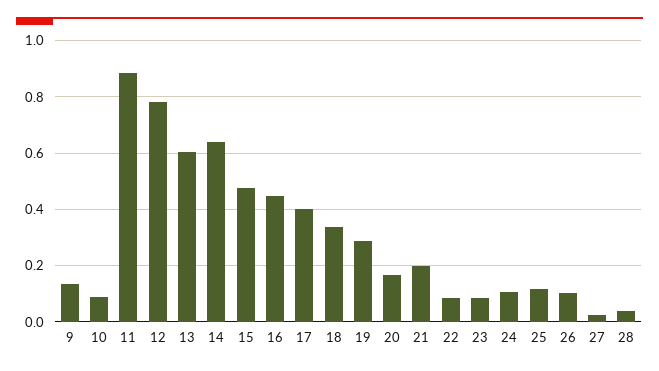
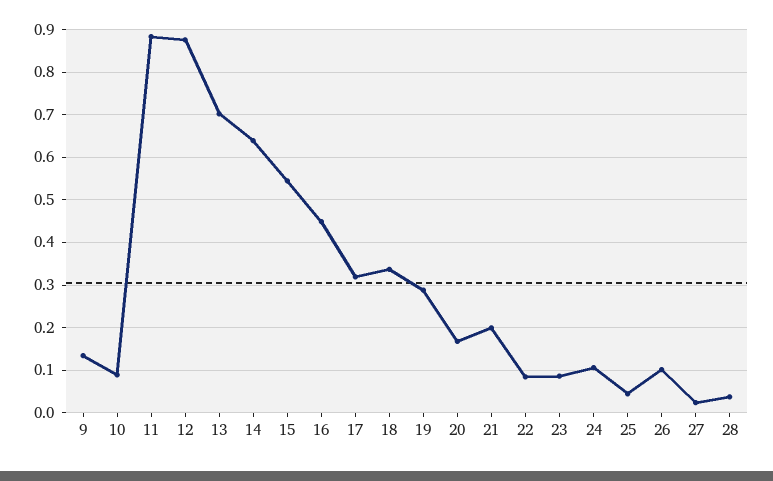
  {
    "9": 0.14,
    "10": 0.08,
    "11": 0.88,
-   "12": 0.775,
+   "12": 0.88,
-   "13": 0.6,
+   "13": 0.7,
    "14": 0.64,
-   "15": 0.475,
+   "15": 0.54,
    "16": 0.44,
-   "17": 0.4,
+   "17": 0.32,
    "18": 0.34,
    "19": 0.28,
    "20": 0.16,
    "21": 0.2,
    "22": 0.08,
    "23": 0.08,
    "24": 0.1,
-   "25": 0.125,
+   "25": 0.04,
    "26": 0.1,
    "27": 0.02,
    "28": 0.04
  }

